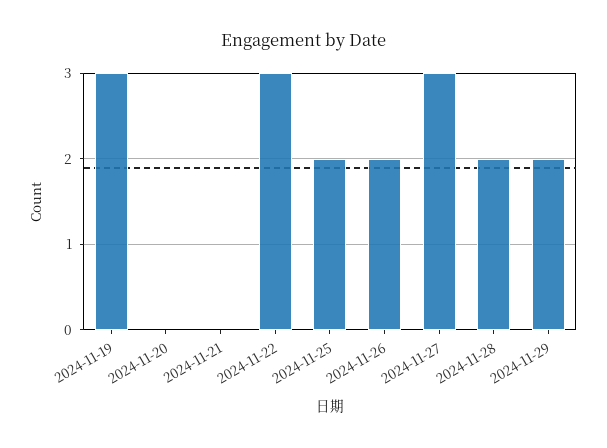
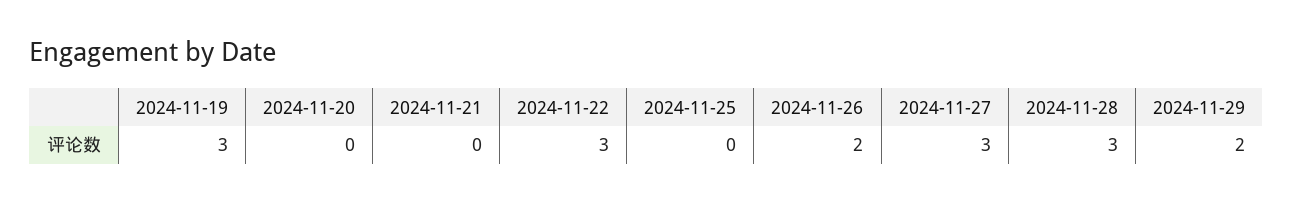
  {
    "2024-11-19": 3,
    "2024-11-20": 0,
    "2024-11-21": 0,
    "2024-11-22": 3,
-   "2024-11-25": 2,
+   "2024-11-25": 0,
    "2024-11-26": 2,
    "2024-11-27": 3,
-   "2024-11-28": 2,
+   "2024-11-28": 3,
    "2024-11-29": 2
  }

